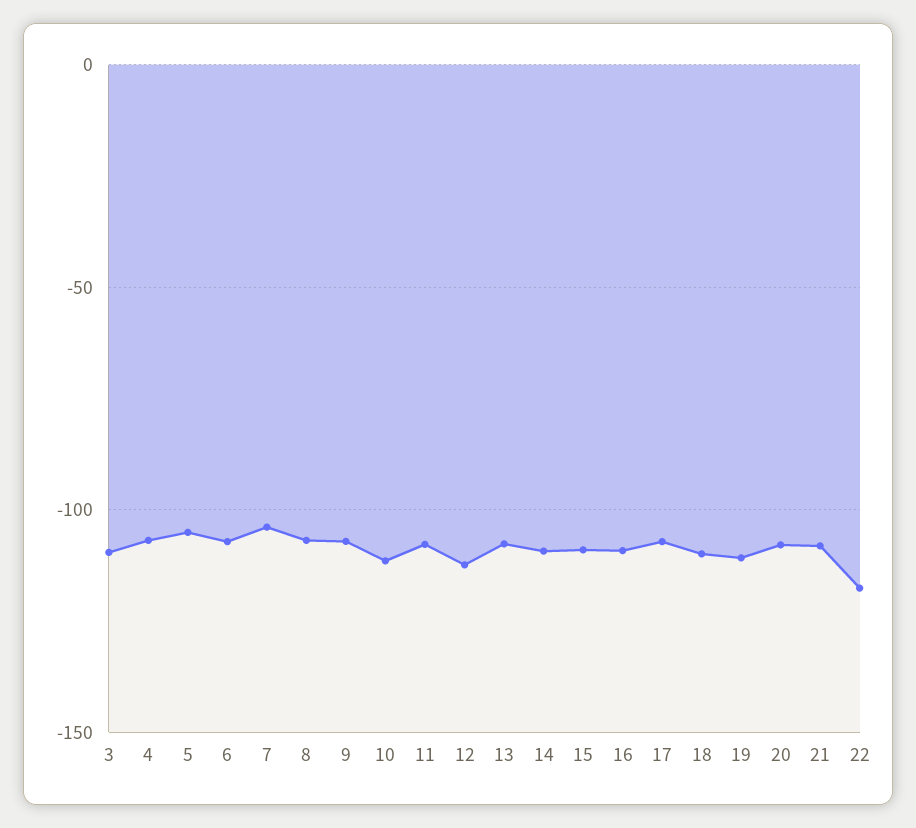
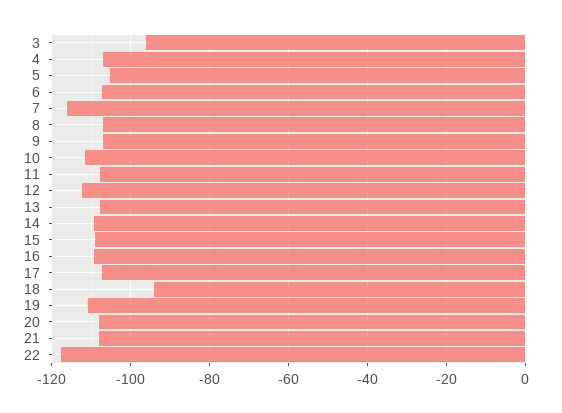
  {
-   "3": -110,
+   "3": -96,
    "4": -106,
    "5": -106,
    "6": -108,
-   "7": -105,
+   "7": -116,
    "8": -106,
    "9": -108,
    "10": -112,
    "11": -108,
    "12": -112,
    "13": -108,
    "14": -110,
    "15": -110,
    "16": -110,
    "17": -108,
-   "18": -110,
+   "18": -94,
    "19": -110,
    "20": -108,
    "21": -108,
    "22": -118
  }

